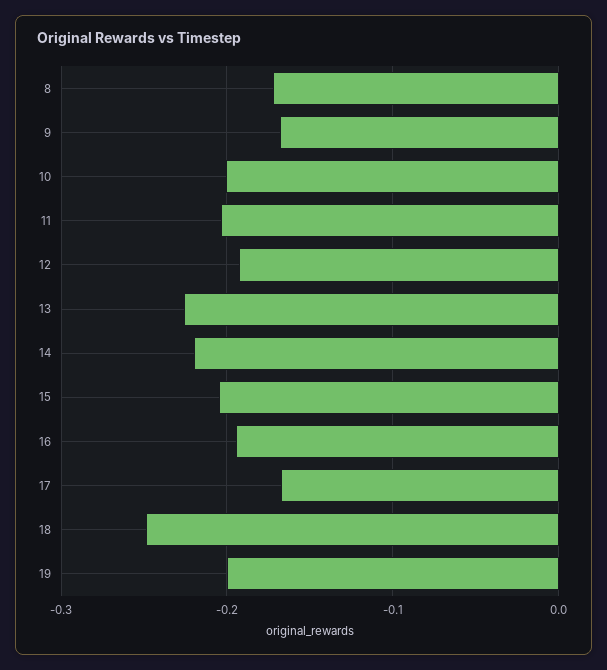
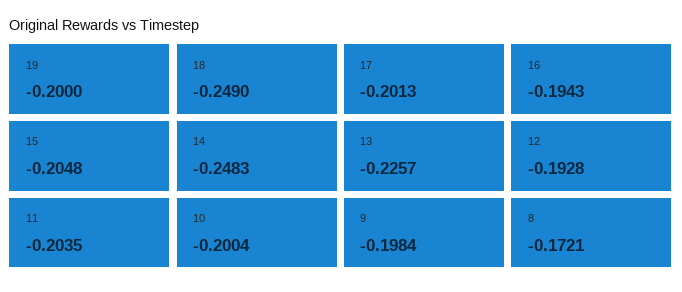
  {
    "8": -0.1721,
-   "9": -0.17,
+   "9": -0.1984,
    "10": -0.2004,
    "11": -0.2035,
    "12": -0.1928,
    "13": -0.2257,
-   "14": -0.22,
+   "14": -0.2483,
    "15": -0.2048,
    "16": -0.1943,
-   "17": -0.17,
+   "17": -0.2013,
    "18": -0.249,
    "19": -0.2
  }

